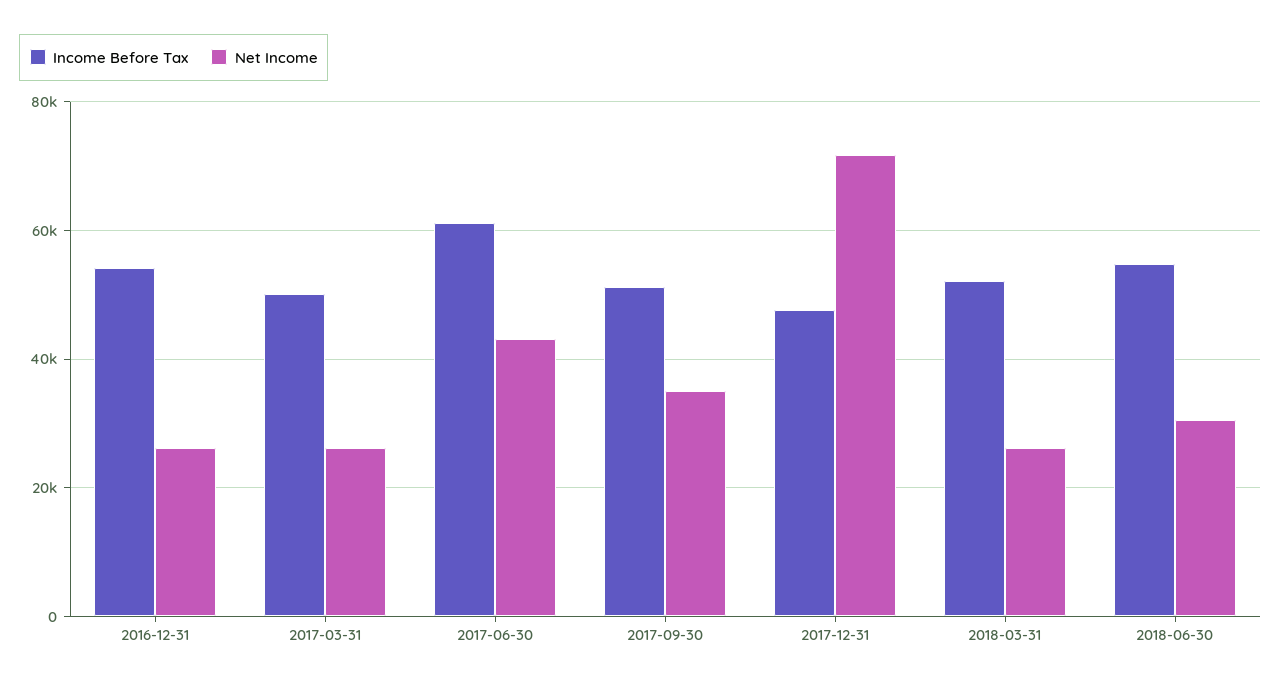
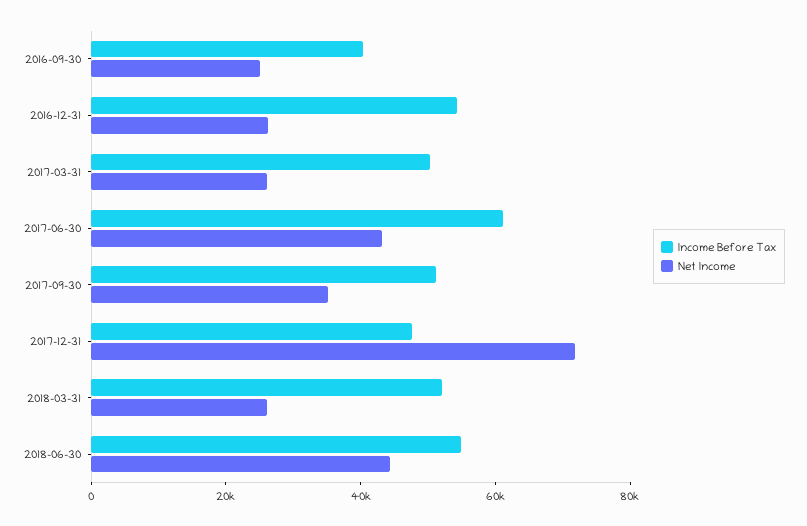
  {
    "Income Before Tax": {
      "2016-12-31": 54000,
      "2017-03-31": 50000,
      "2017-06-30": 62000,
      "2017-09-30": 52000,
      "2017-12-31": 48000,
      "2018-03-31": 52000,
-     "2018-06-30": 54000
+     "2018-06-30": 54000,
+     "2016-09-30": 40000
    },
    "Net Income": {
      "2016-12-31": 26000,
      "2017-03-31": 26000,
      "2017-06-30": 44000,
      "2017-09-30": 36000,
      "2017-12-31": 72000,
      "2018-03-31": 26000,
-     "2018-06-30": 30000
+     "2018-06-30": 45000,
+     "2016-09-30": 25000
    }
  }

